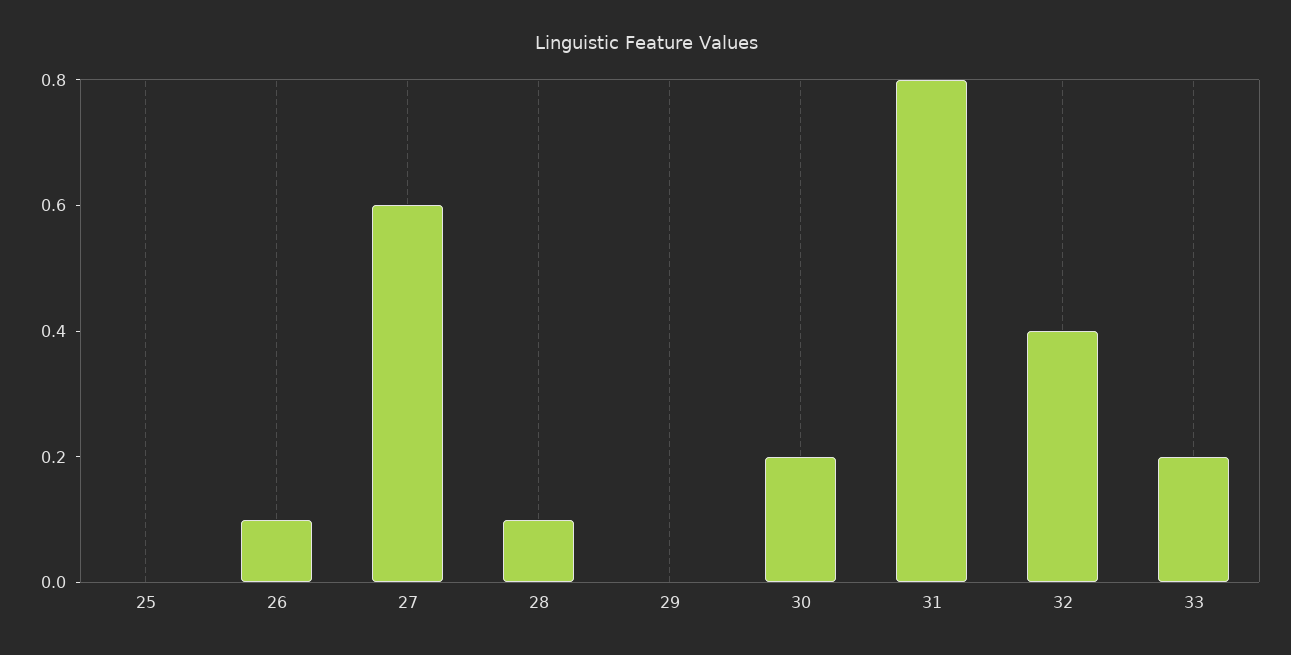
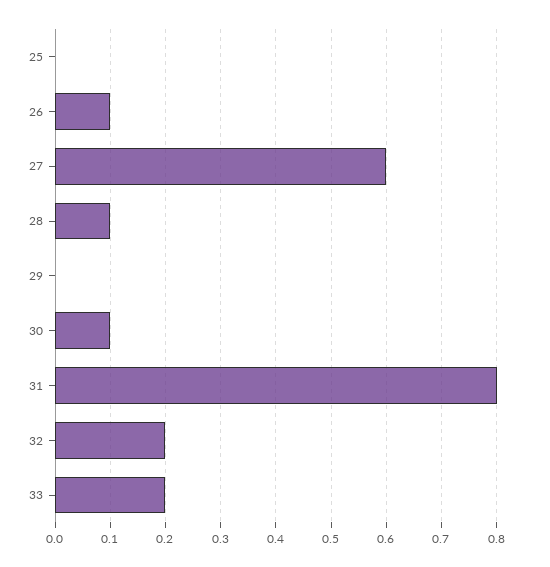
  {
    "25": 0,
    "26": 0.1,
    "27": 0.6,
    "28": 0.1,
    "29": 0,
-   "30": 0.2,
+   "30": 0.1,
    "31": 0.8,
-   "32": 0.4,
+   "32": 0.2,
    "33": 0.2
  }

